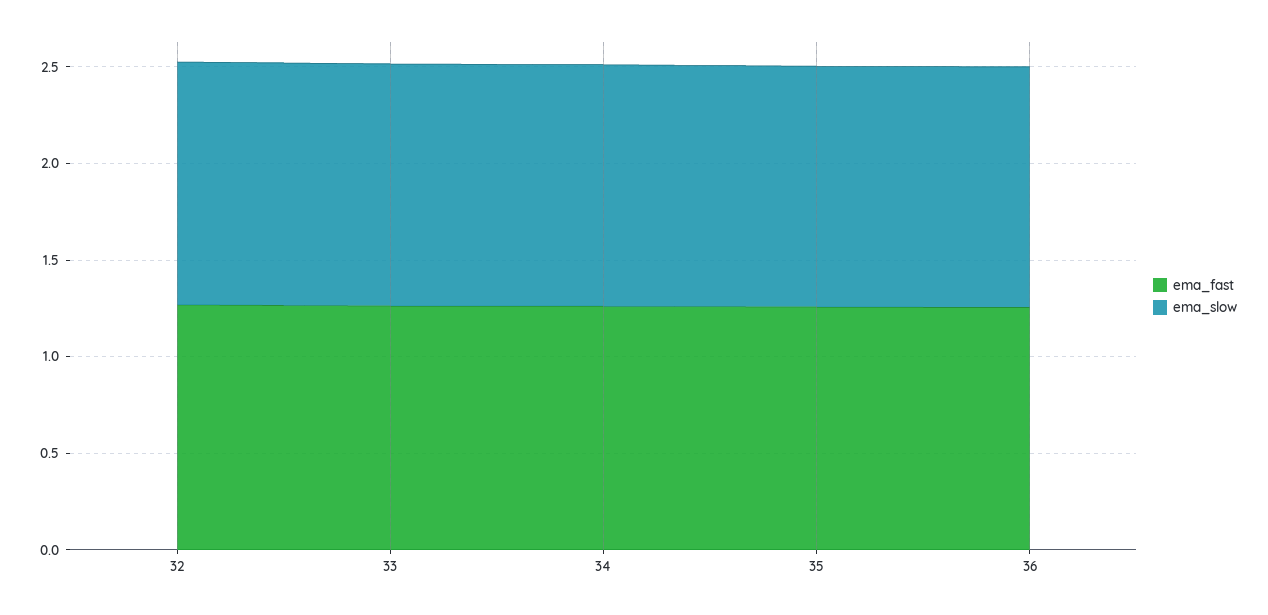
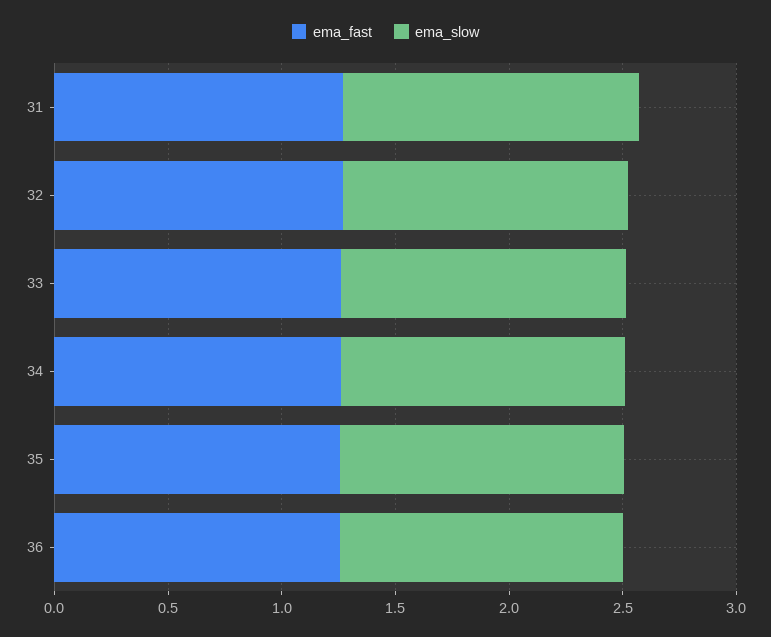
  {
    "ema_fast": {
      "32": 1.3,
      "33": 1.3,
      "34": 1.3,
      "35": 1.3,
-     "36": 1.3
+     "36": 1.3,
+     "31": 1.3
    },
    "ema_slow": {
      "32": 1.3,
      "33": 1.3,
      "34": 1.3,
      "35": 1.2,
-     "36": 1.2
+     "36": 1.2,
+     "31": 1.3
    }
  }

